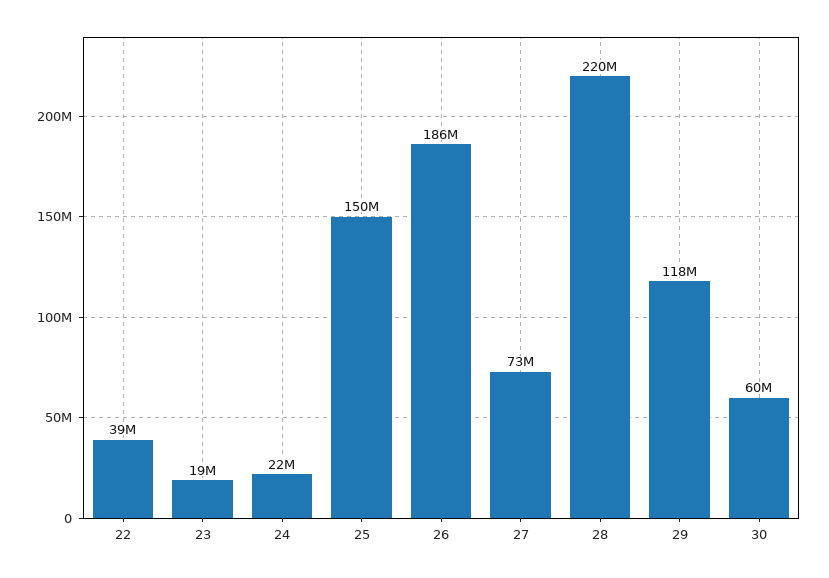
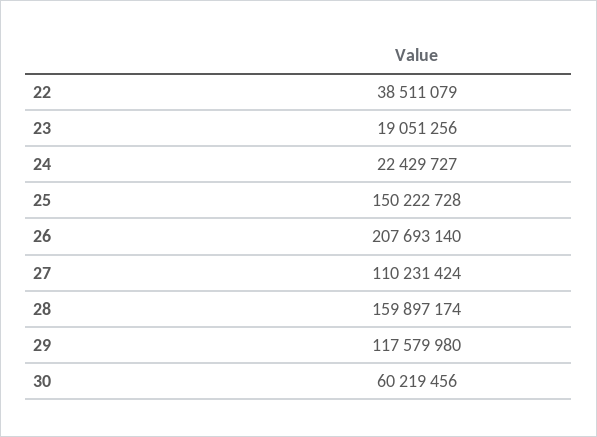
  {
    "22": 38511079,
    "23": 19051256,
    "24": 22429727,
    "25": 150222728,
-   "26": 186000000,
+   "26": 207693140,
-   "27": 73000000,
+   "27": 110231424,
-   "28": 220000000,
+   "28": 159897174,
    "29": 117579980,
    "30": 60219456
  }

